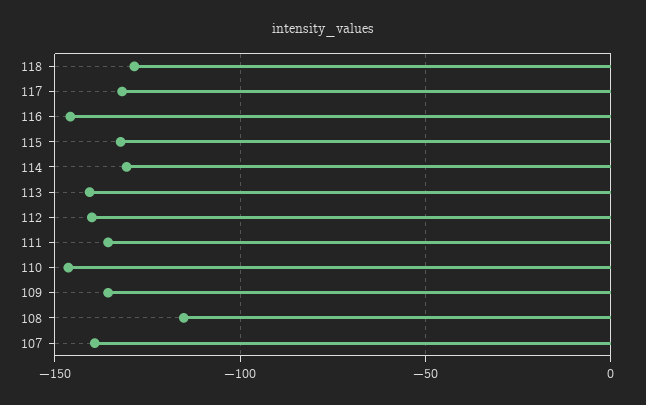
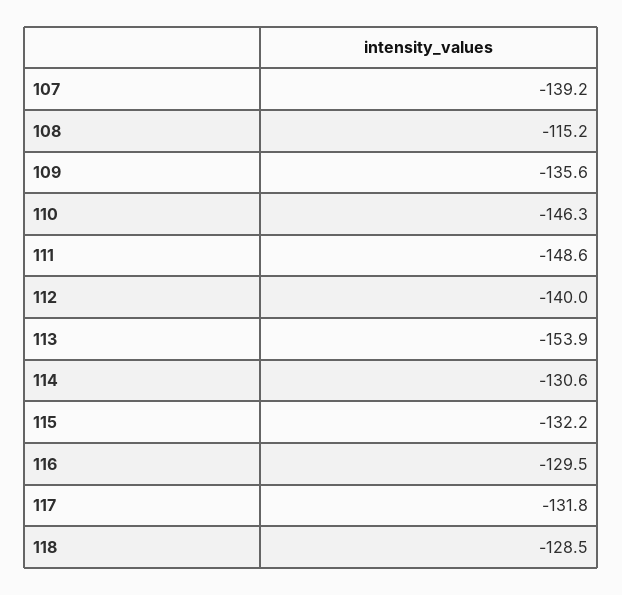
  {
    "118": -128.5,
    "117": -131.8,
-   "116": -145,
+   "116": -129.5,
    "115": -132.2,
    "114": -130.6,
-   "113": -140,
+   "113": -153.9,
    "112": -140,
-   "111": -135,
+   "111": -148.6,
    "110": -146.3,
    "109": -135.6,
    "108": -115.2,
    "107": -139.2
  }

